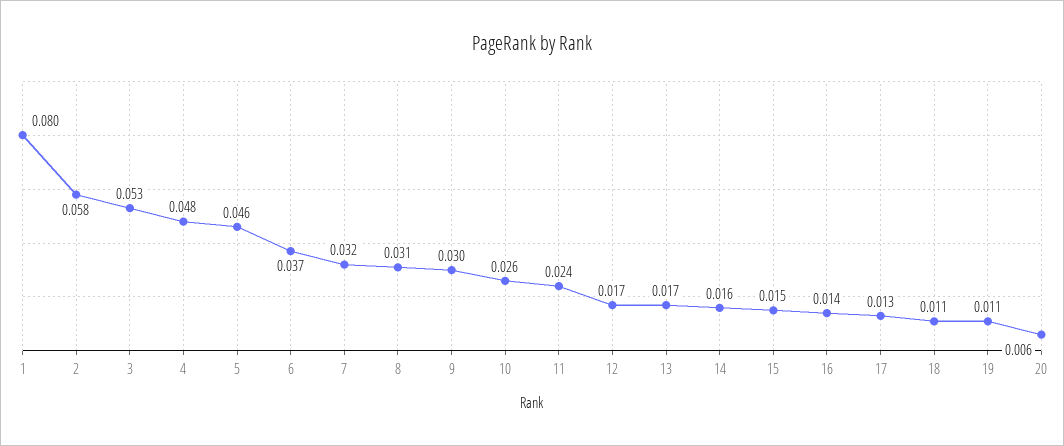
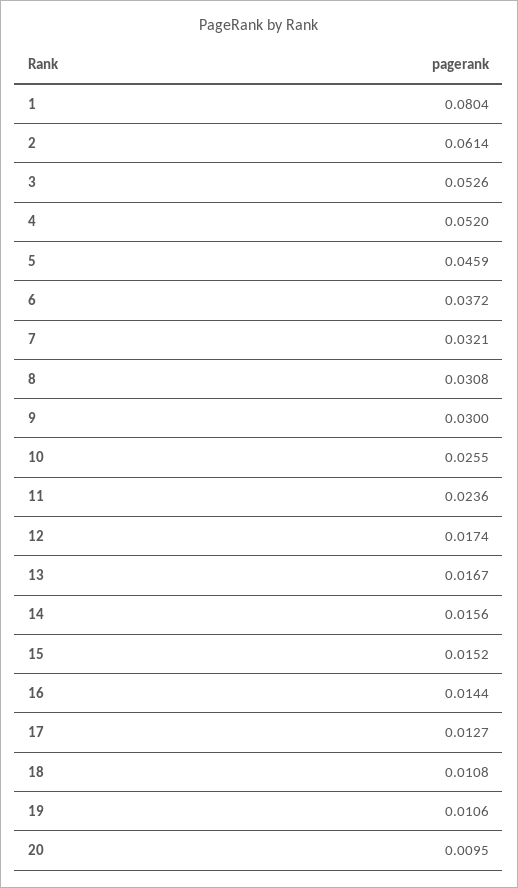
  {
    "1": 0.0804,
-   "2": 0.058,
+   "2": 0.0614,
    "3": 0.0526,
-   "4": 0.048,
+   "4": 0.052,
    "5": 0.0459,
    "6": 0.0372,
    "7": 0.0321,
    "8": 0.0308,
    "9": 0.03,
    "10": 0.0255,
    "11": 0.0236,
    "12": 0.0174,
    "13": 0.0167,
    "14": 0.0156,
    "15": 0.0152,
    "16": 0.0144,
    "17": 0.0127,
    "18": 0.0108,
    "19": 0.0106,
-   "20": 0.006
+   "20": 0.0095
  }

